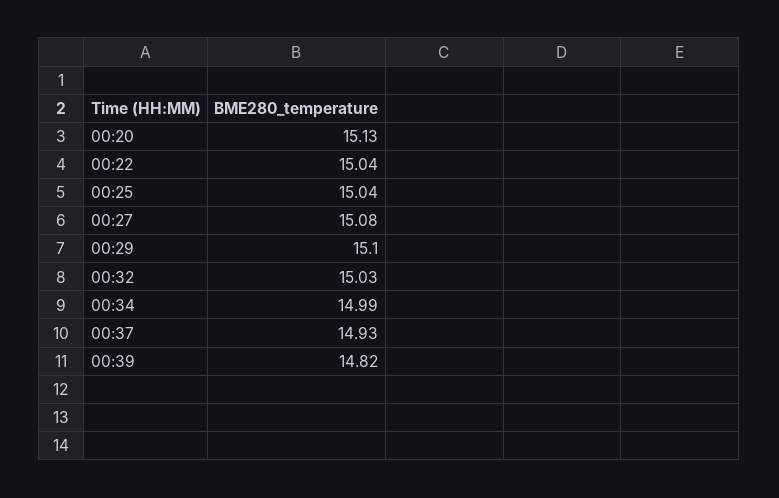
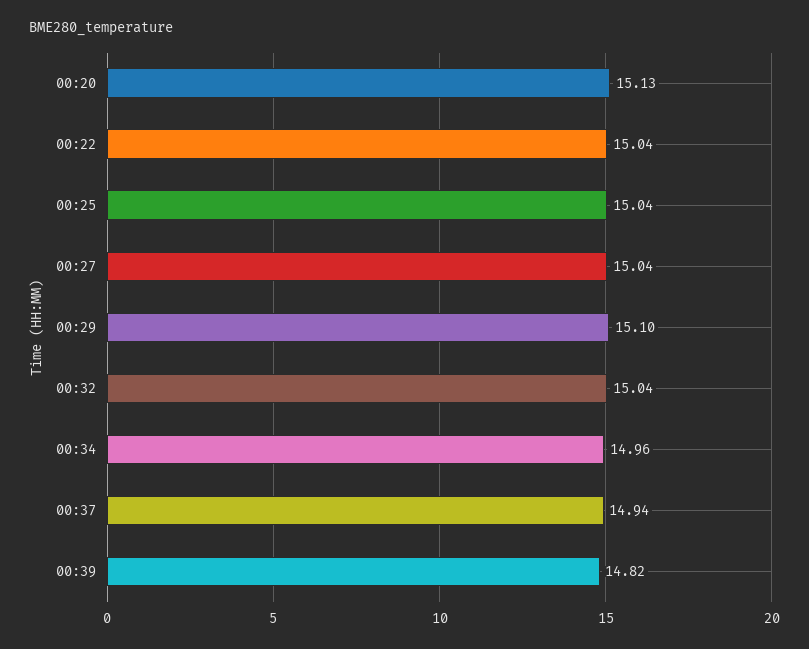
  {
    "00:20": 15.13,
    "00:22": 15.04,
    "00:25": 15.04,
-   "00:27": 15.08,
+   "00:27": 15.04,
    "00:29": 15.1,
-   "00:32": 15.03,
+   "00:32": 15.04,
-   "00:34": 14.99,
+   "00:34": 14.96,
-   "00:37": 14.93,
+   "00:37": 14.94,
    "00:39": 14.82
  }

